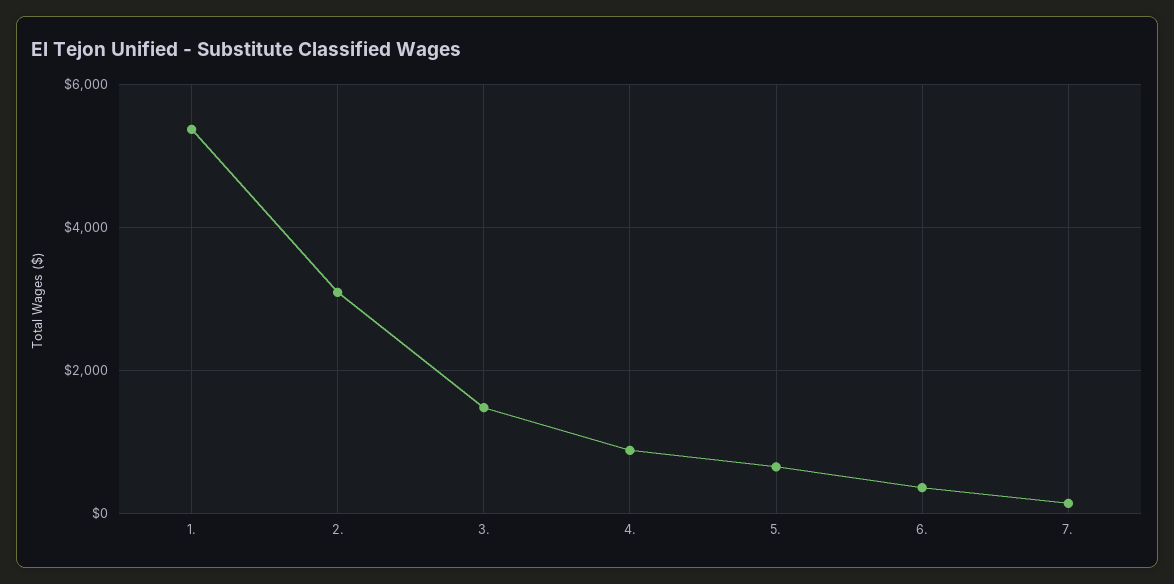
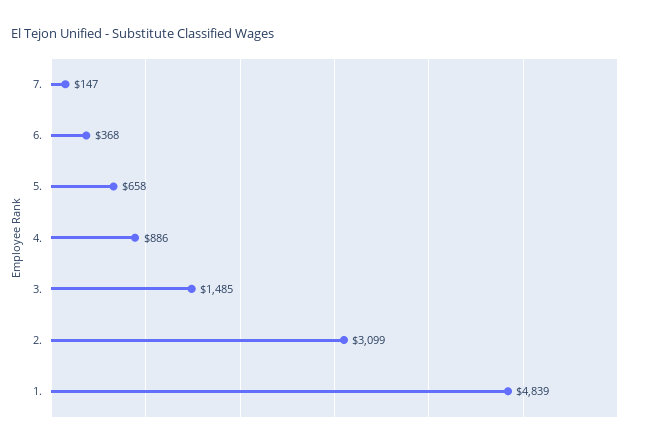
  {
-   "1.": 5400,
+   "1.": 4839,
    "2.": 3099,
    "3.": 1485,
    "4.": 886,
    "5.": 658,
    "6.": 368,
    "7.": 147
  }

